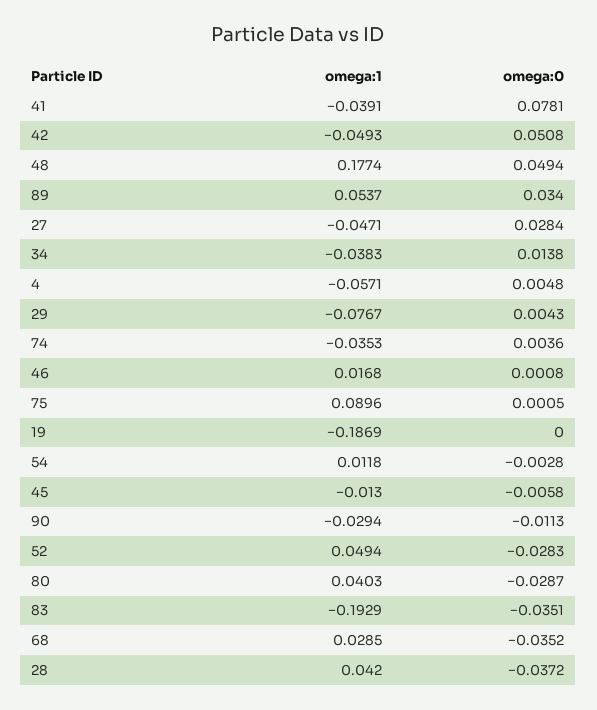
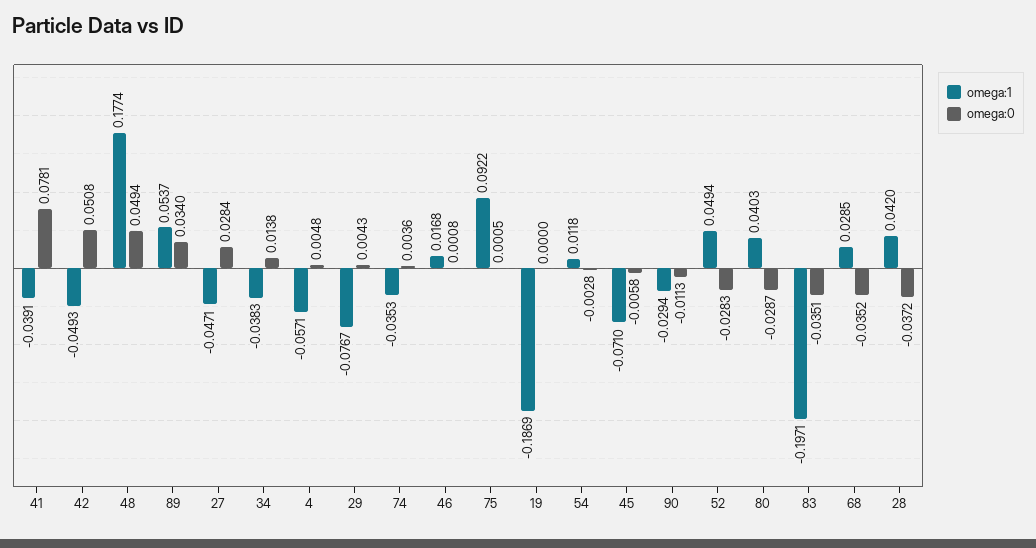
  {
    "omega:1": {
      "41": -0.0391,
      "42": -0.0493,
      "48": 0.1774,
      "89": 0.0537,
      "27": -0.0471,
      "34": -0.0383,
      "4": -0.0571,
      "29": -0.0767,
      "74": -0.0353,
      "46": 0.0168,
-     "75": 0.0896,
+     "75": 0.0922,
      "19": -0.1869,
      "54": 0.0118,
-     "45": -0.013,
+     "45": -0.071,
      "90": -0.0294,
      "52": 0.0494,
      "80": 0.0403,
-     "83": -0.1929,
+     "83": -0.1971,
      "68": 0.0285,
      "28": 0.042
    },
    "omega:0": {
      "41": 0.0781,
      "42": 0.0508,
      "48": 0.0494,
      "89": 0.034,
      "27": 0.0284,
      "34": 0.0138,
      "4": 0.0048,
      "29": 0.0043,
      "74": 0.0036,
      "46": 0.0008,
      "75": 0.0005,
      "19": 0,
      "54": -0.0028,
      "45": -0.0058,
      "90": -0.0113,
      "52": -0.0283,
      "80": -0.0287,
      "83": -0.0351,
      "68": -0.0352,
      "28": -0.0372
    }
  }

